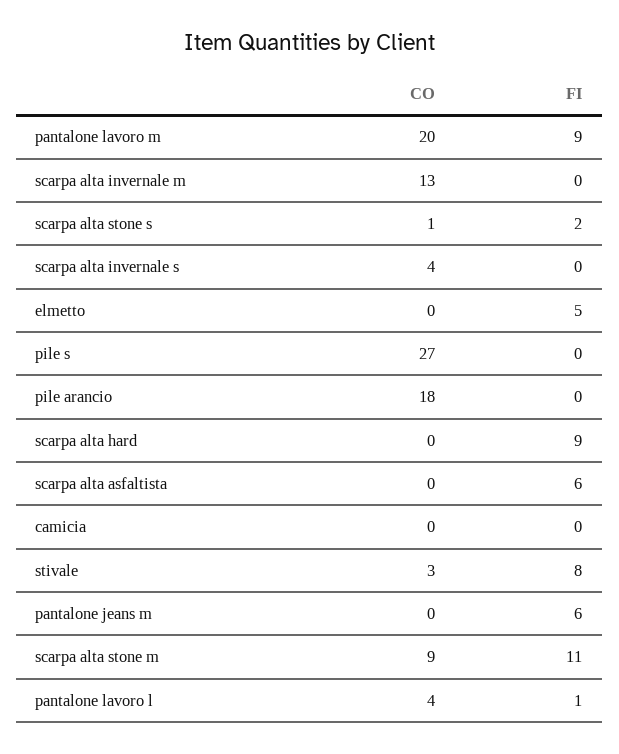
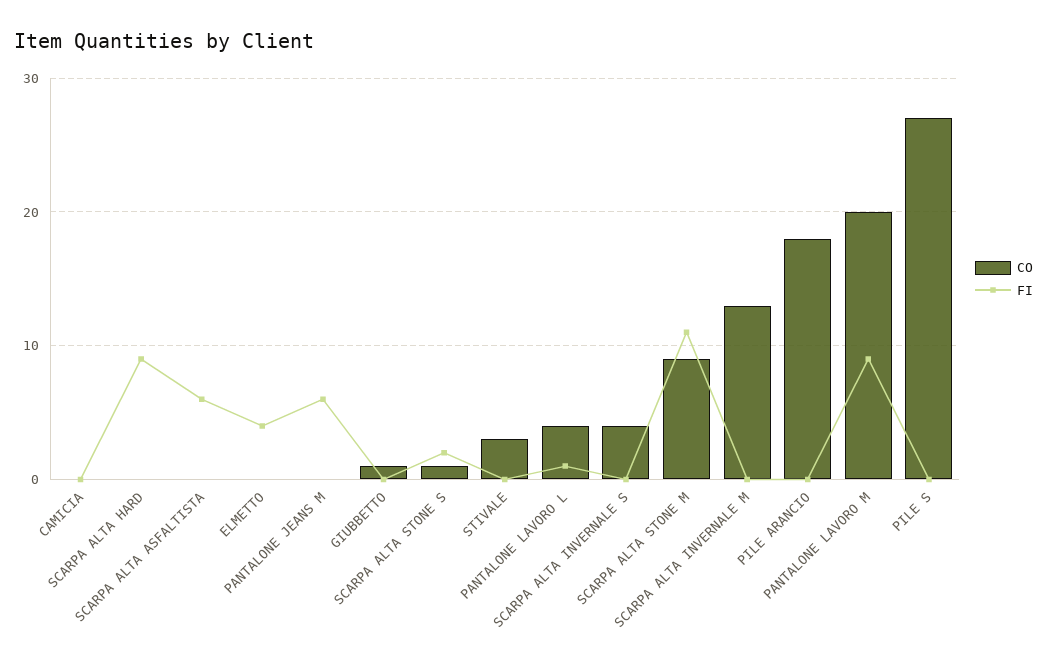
  {
    "CO": {
      "pantalone lavoro m": 20,
      "scarpa alta invernale m": 13,
      "scarpa alta stone s": 1,
      "scarpa alta invernale s": 4,
      "elmetto": 0,
      "pile s": 27,
      "pile arancio": 18,
      "scarpa alta hard": 0,
      "scarpa alta asfaltista": 0,
      "camicia": 0,
      "stivale": 3,
      "pantalone jeans m": 0,
      "scarpa alta stone m": 9,
-     "pantalone lavoro l": 4
+     "pantalone lavoro l": 4,
+     "GIUBBETTO": 1
    },
    "FI": {
      "pantalone lavoro m": 9,
      "scarpa alta invernale m": 0,
      "scarpa alta stone s": 2,
      "scarpa alta invernale s": 0,
-     "elmetto": 5,
+     "elmetto": 4,
      "pile s": 0,
      "pile arancio": 0,
      "scarpa alta hard": 9,
      "scarpa alta asfaltista": 6,
      "camicia": 0,
-     "stivale": 8,
+     "stivale": 0,
      "pantalone jeans m": 6,
      "scarpa alta stone m": 11,
-     "pantalone lavoro l": 1
+     "pantalone lavoro l": 1,
+     "GIUBBETTO": 0
    }
  }

